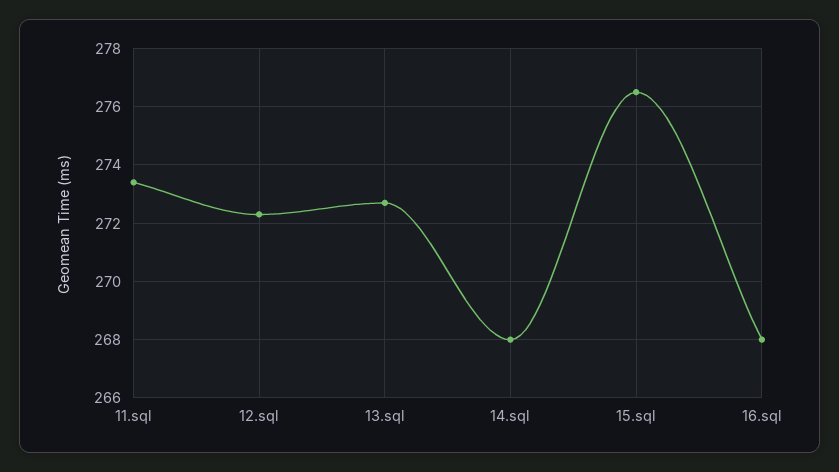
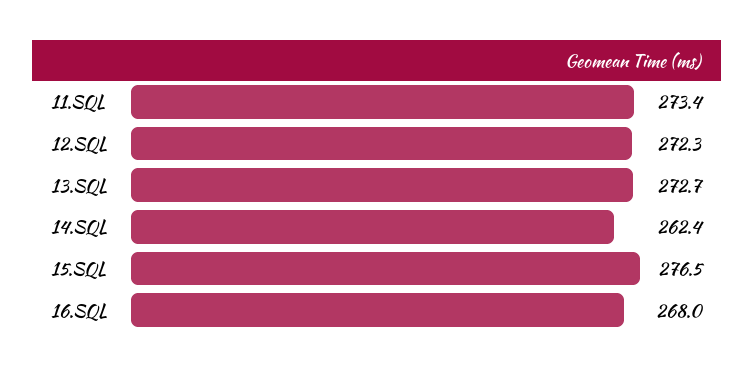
  {
    "11.sql": 273.4,
    "12.sql": 272.3,
    "13.sql": 272.7,
-   "14.sql": 268,
+   "14.sql": 262.4,
    "15.sql": 276.5,
    "16.sql": 268
  }

